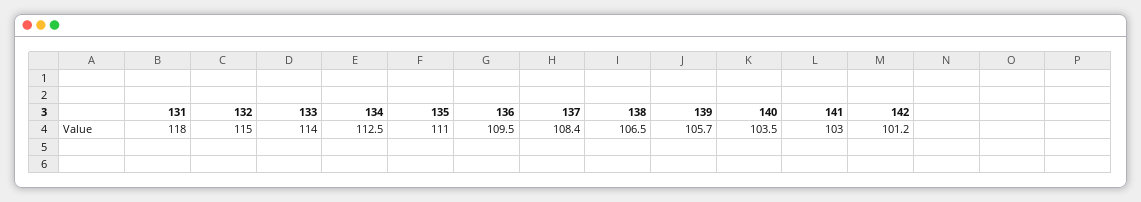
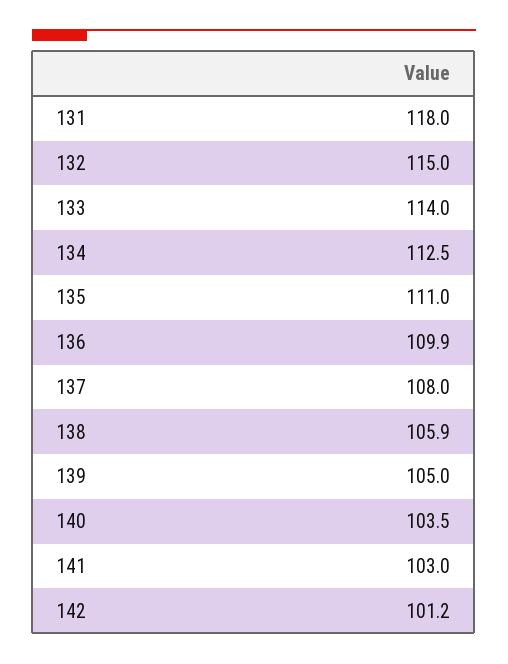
  {
    "131": 118,
    "132": 115,
    "133": 114,
    "134": 112.5,
    "135": 111,
-   "136": 109.5,
+   "136": 109.9,
-   "137": 108.4,
+   "137": 108,
-   "138": 106.5,
+   "138": 105.9,
-   "139": 105.7,
+   "139": 105,
    "140": 103.5,
    "141": 103,
    "142": 101.2
  }

